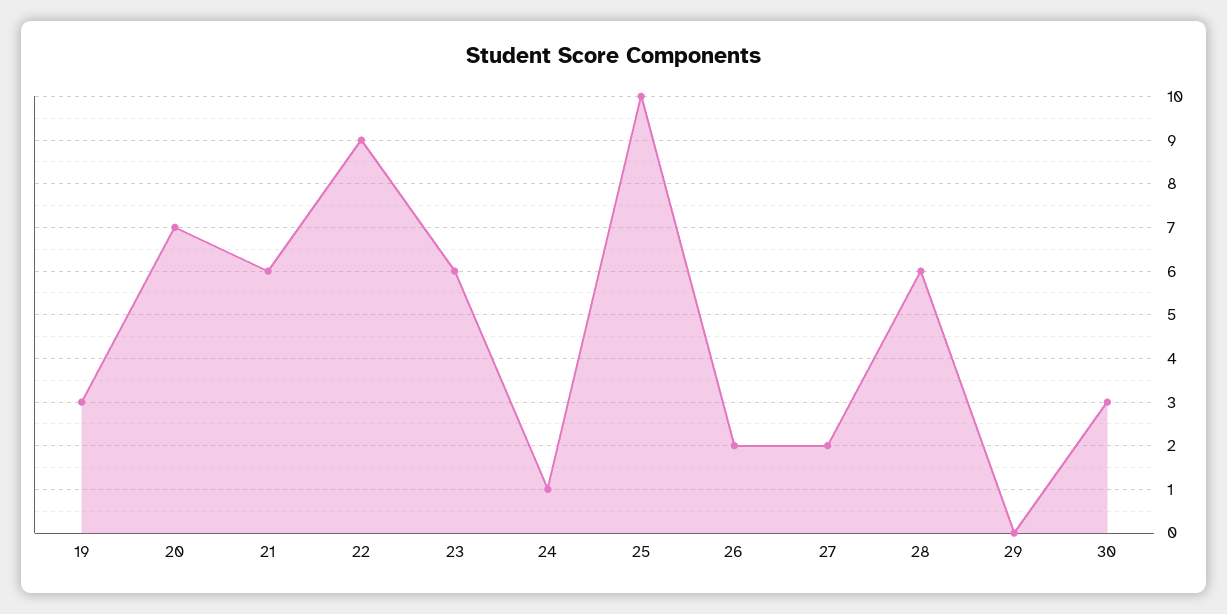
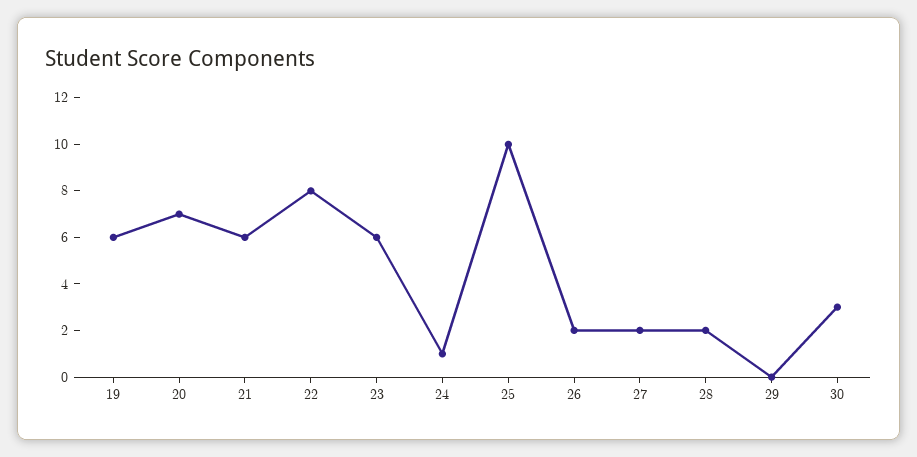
  {
-   "19": 3,
+   "19": 6,
    "20": 7,
    "21": 6,
-   "22": 9,
+   "22": 8,
    "23": 6,
    "24": 1,
    "25": 10,
    "26": 2,
    "27": 2,
-   "28": 6,
+   "28": 2,
    "29": 0,
    "30": 3
  }

